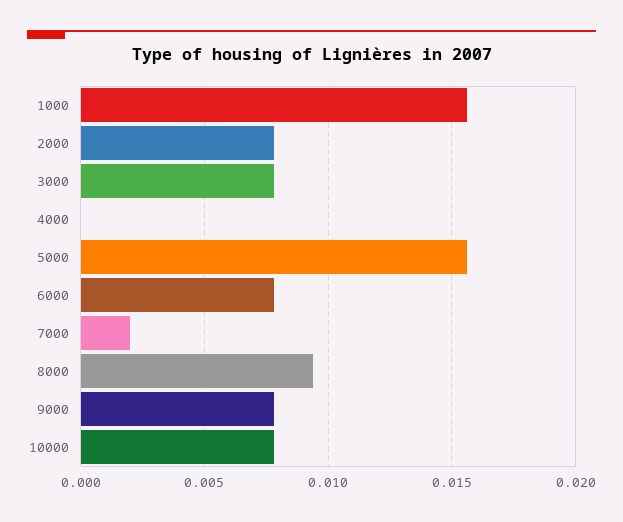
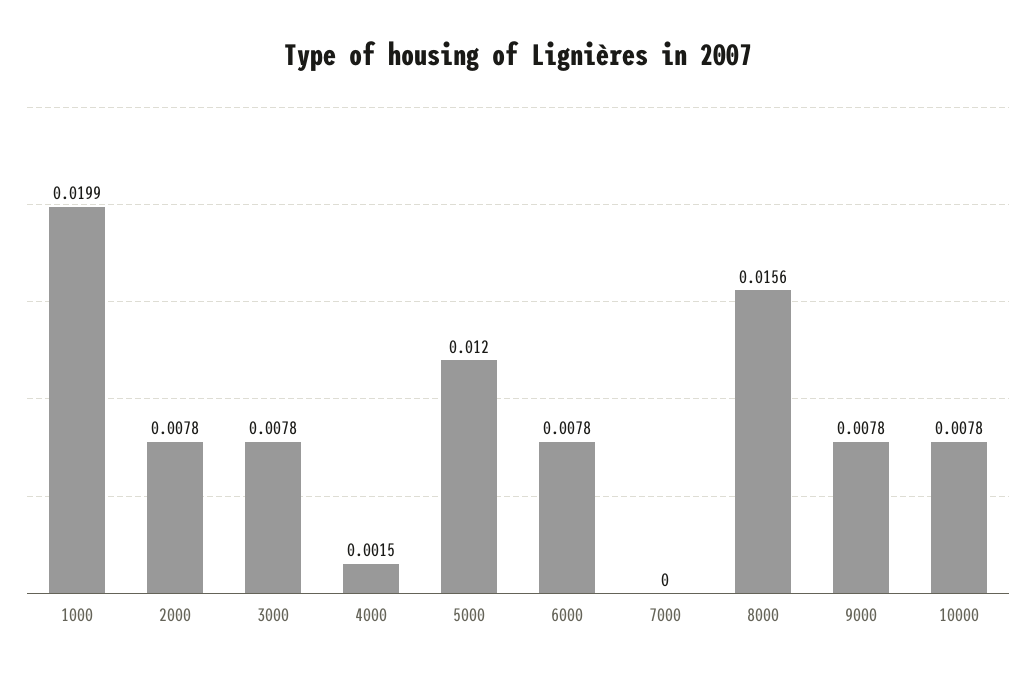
  {
-   "1000": 0.0155,
+   "1000": 0.0199,
    "2000": 0.0078,
    "3000": 0.0078,
-   "4000": 0,
+   "4000": 0.0015,
-   "5000": 0.0155,
+   "5000": 0.012,
    "6000": 0.0078,
-   "7000": 0.002,
+   "7000": 0,
-   "8000": 0.0095,
+   "8000": 0.0156,
    "9000": 0.0078,
    "10000": 0.0078
  }

